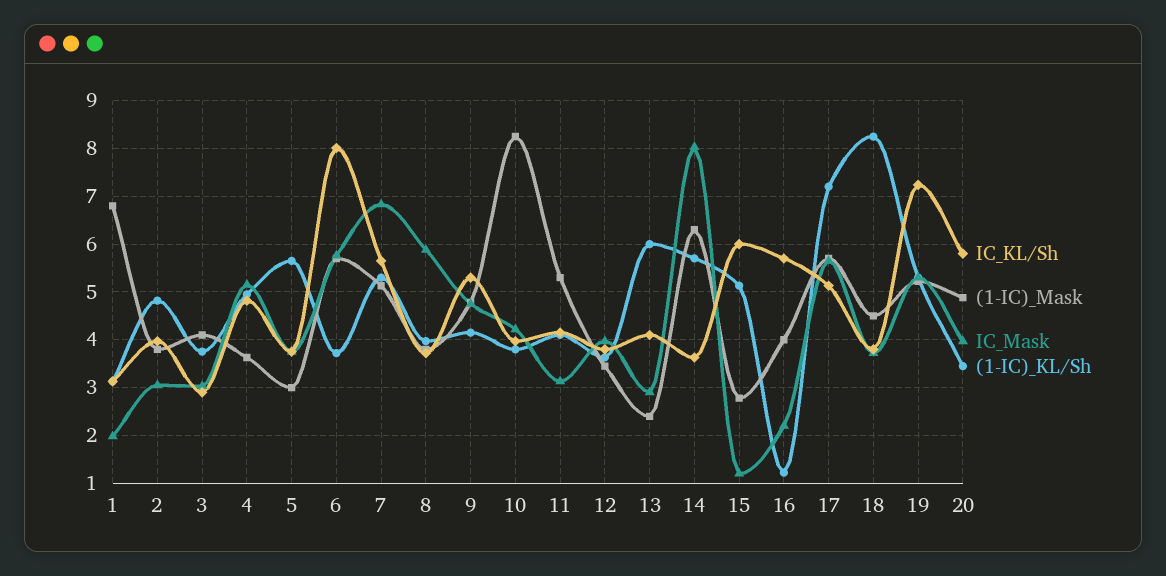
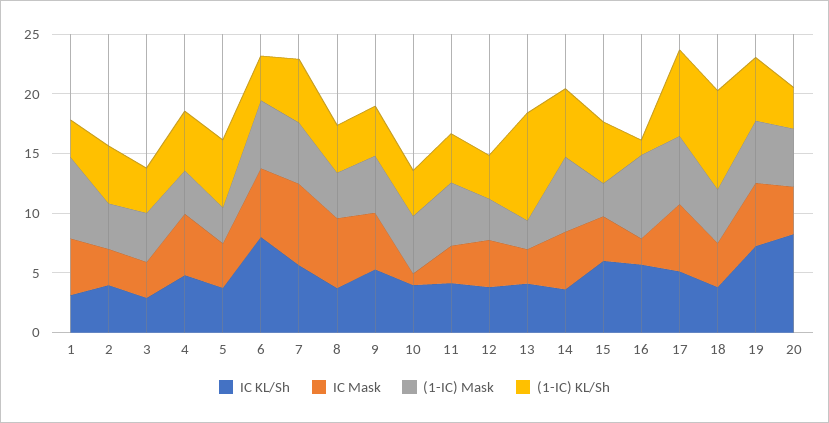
  {
    "IC_KL/Sh": {
      "1": 3.2,
      "2": 4,
      "3": 3,
      "4": 4.8,
      "5": 3.8,
      "6": 8,
      "7": 5.6,
      "8": 3.8,
      "9": 5.4,
      "10": 4,
      "11": 4.2,
      "12": 3.8,
      "13": 4.2,
      "14": 3.6,
      "15": 6,
      "16": 5.8,
      "17": 5.2,
      "18": 3.8,
      "19": 7.2,
-     "20": 5.8
+     "20": 8
    },
    "(1-IC)_Mask": {
      "1": 6.8,
      "2": 3.8,
      "3": 4.2,
      "4": 3.6,
      "5": 3,
      "6": 5.8,
      "7": 5.2,
      "8": 3.8,
      "9": 4.8,
-     "10": 8.2,
+     "10": 5,
      "11": 5.4,
      "12": 3.4,
      "13": 2.4,
      "14": 6.4,
      "15": 2.8,
-     "16": 4,
+     "16": 7,
      "17": 5.8,
      "18": 4.6,
      "19": 5.2,
      "20": 4.8
    },
    "IC_Mask": {
-     "1": 2,
+     "1": 5,
      "2": 3,
      "3": 3,
      "4": 5.2,
      "5": 3.8,
      "6": 5.8,
      "7": 6.8,
      "8": 5.8,
      "9": 4.8,
-     "10": 4.2,
+     "10": 1,
      "11": 3.2,
      "12": 4,
      "13": 3,
-     "14": 8,
+     "14": 5,
-     "15": 1.2,
+     "15": 4,
      "16": 2.2,
      "17": 5.6,
      "18": 3.8,
      "19": 5.4,
      "20": 4
    },
    "(1-IC)_KL/Sh": {
      "1": 3.2,
      "2": 4.8,
      "3": 3.8,
      "4": 5,
      "5": 5.6,
      "6": 3.8,
      "7": 5.4,
      "8": 4,
      "9": 4.2,
      "10": 3.8,
      "11": 4.2,
      "12": 3.6,
-     "13": 6,
+     "13": 9,
      "14": 5.8,
      "15": 5.2,
      "16": 1.2,
      "17": 7.2,
      "18": 8.2,
      "19": 5.4,
      "20": 3.4
    }
  }

